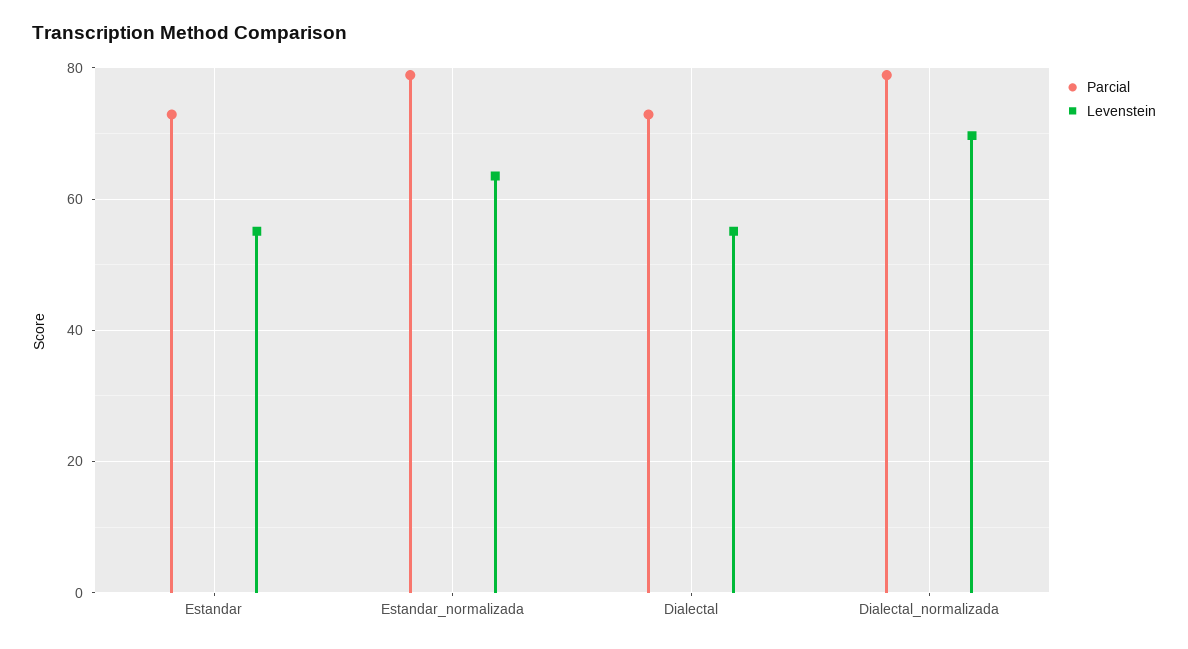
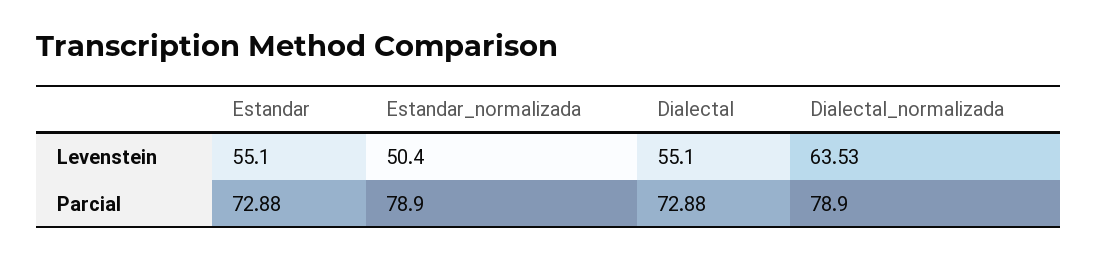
  {
    "Parcial": {
      "Estandar": 72.88,
      "Estandar_normalizada": 78.9,
      "Dialectal": 72.88,
      "Dialectal_normalizada": 78.9
    },
    "Levenstein": {
      "Estandar": 55.1,
-     "Estandar_normalizada": 64,
+     "Estandar_normalizada": 50.4,
      "Dialectal": 55.1,
-     "Dialectal_normalizada": 70
+     "Dialectal_normalizada": 63.53
    }
  }

